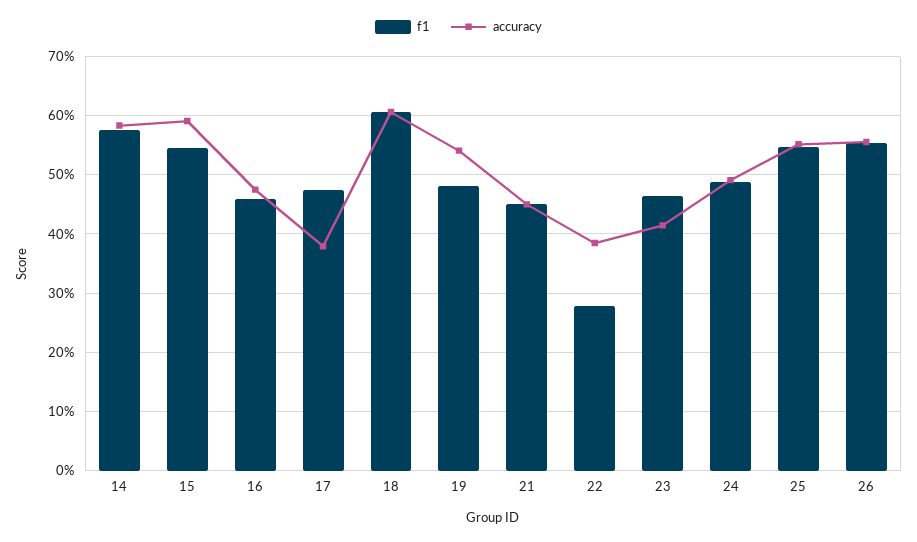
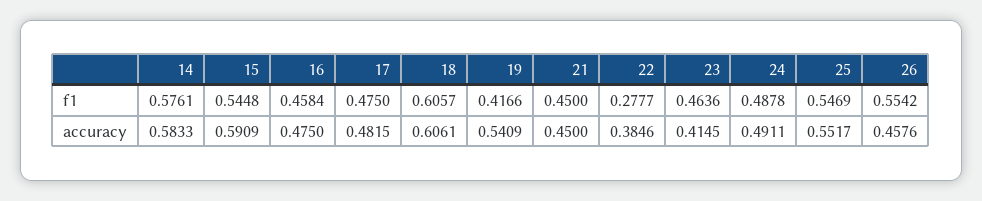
  {
    "f1": {
      "14": 0.5761,
      "15": 0.5448,
      "16": 0.4584,
      "17": 0.475,
      "18": 0.6057,
-     "19": 0.48,
+     "19": 0.4166,
      "21": 0.45,
      "22": 0.2777,
      "23": 0.4636,
      "24": 0.4878,
      "25": 0.5469,
      "26": 0.5542
    },
    "accuracy": {
      "14": 0.5833,
      "15": 0.5909,
      "16": 0.475,
-     "17": 0.38,
+     "17": 0.4815,
      "18": 0.6061,
      "19": 0.5409,
      "21": 0.45,
      "22": 0.3846,
      "23": 0.4145,
      "24": 0.4911,
      "25": 0.5517,
-     "26": 0.56
+     "26": 0.4576
    }
  }

